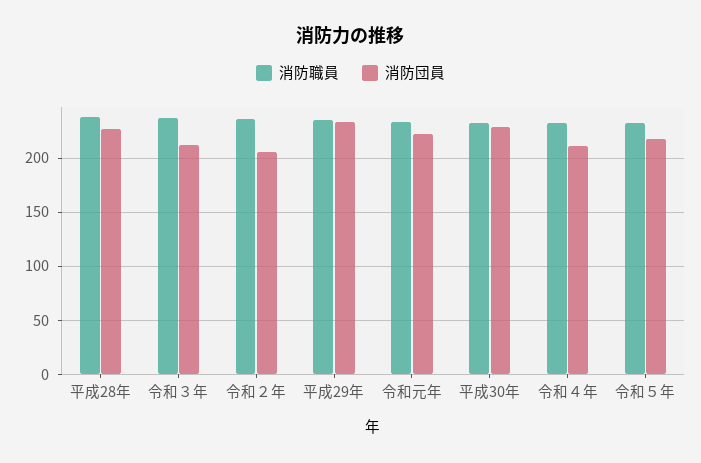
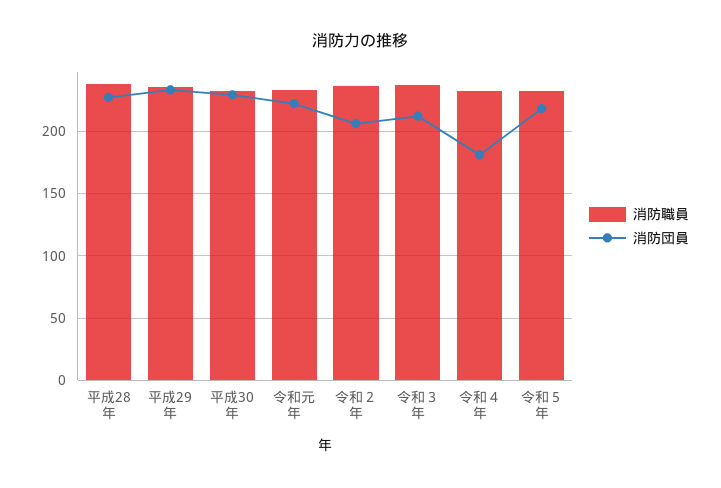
  {
    "消防職員": {
      "平成28年": 240,
      "令和３年": 235,
      "令和２年": 235,
      "平成29年": 235,
      "令和元年": 235,
      "平成30年": 230,
      "令和４年": 230,
      "令和５年": 230
    },
    "消防団員": {
      "平成28年": 225,
      "令和３年": 210,
      "令和２年": 205,
      "平成29年": 235,
      "令和元年": 220,
      "平成30年": 230,
-     "令和４年": 210,
+     "令和４年": 180,
      "令和５年": 220
    }
  }

